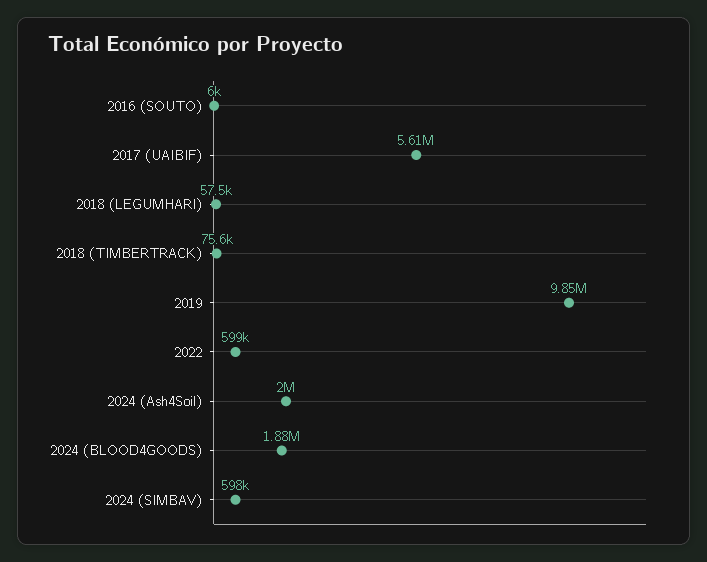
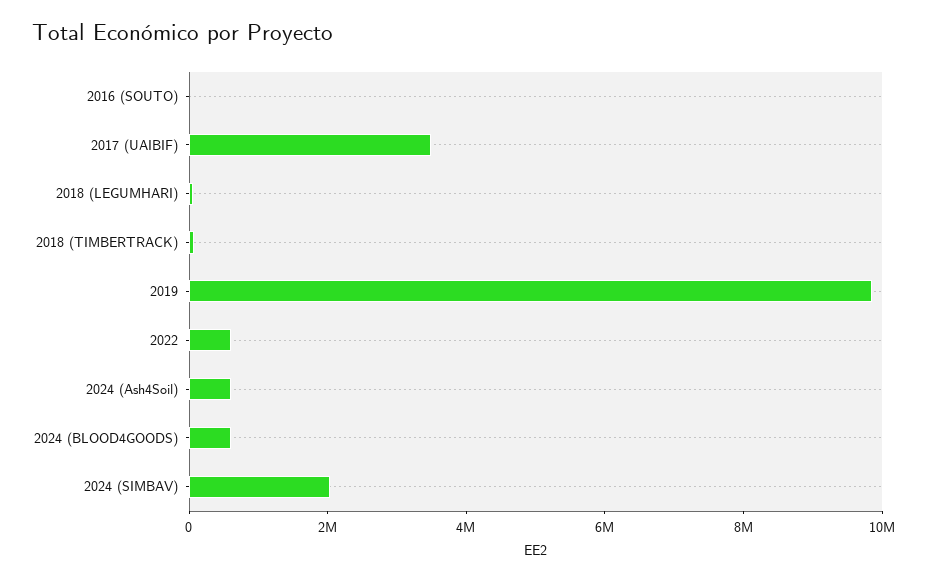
  {
    "2016 (SOUTO)": 6000,
-   "2017 (UAIBIF)": 5610000,
+   "2017 (UAIBIF)": 3500000,
    "2018 (LEGUMHARI)": 57500,
    "2018 (TIMBERTRACK)": 75600,
    "2019": 9850000,
    "2022": 599000,
-   "2024 (Ash4Soil)": 2000000,
+   "2024 (Ash4Soil)": 500000,
-   "2024 (BLOOD4GOODS)": 1880000,
+   "2024 (BLOOD4GOODS)": 500000,
-   "2024 (SIMBAV)": 598000
+   "2024 (SIMBAV)": 2000000
  }

